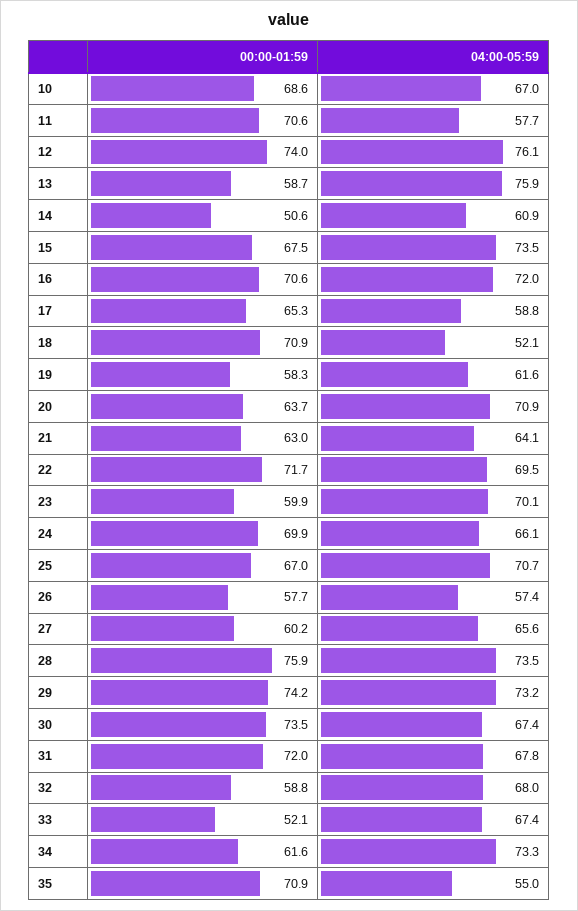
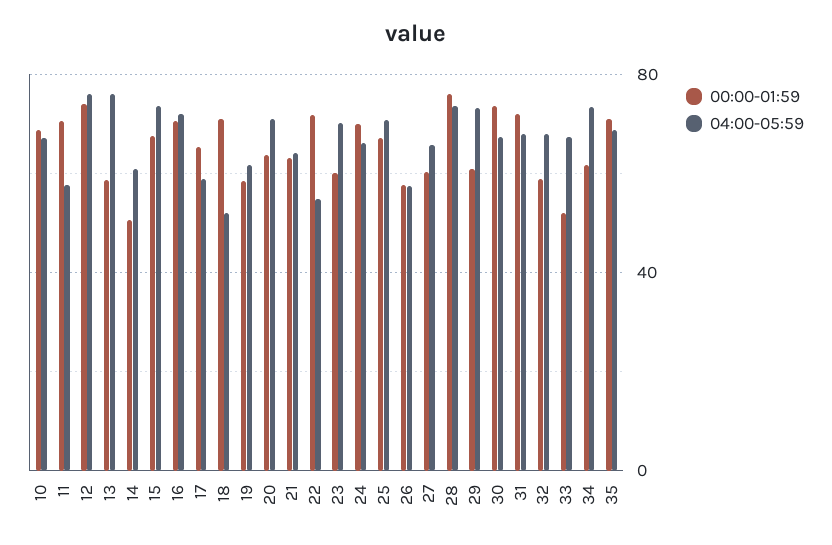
  {
    "00:00-01:59": {
      "10": 68.6,
      "11": 70.6,
      "12": 74,
      "13": 58.7,
      "14": 50.6,
      "15": 67.5,
      "16": 70.6,
      "17": 65.3,
      "18": 70.9,
      "19": 58.3,
      "20": 63.7,
      "21": 63,
      "22": 71.7,
      "23": 59.9,
      "24": 69.9,
      "25": 67,
      "26": 57.7,
      "27": 60.2,
      "28": 75.9,
-     "29": 74.2,
+     "29": 60,
      "30": 73.5,
      "31": 72,
      "32": 58.8,
      "33": 52.1,
      "34": 61.6,
      "35": 70.9
    },
    "04:00-05:59": {
      "10": 67,
      "11": 57.7,
      "12": 76.1,
      "13": 75.9,
      "14": 60.9,
      "15": 73.5,
      "16": 72,
      "17": 58.8,
      "18": 52.1,
      "19": 61.6,
      "20": 70.9,
      "21": 64.1,
-     "22": 69.5,
+     "22": 55,
      "23": 70.1,
      "24": 66.1,
      "25": 70.7,
      "26": 57.4,
      "27": 65.6,
      "28": 73.5,
      "29": 73.2,
      "30": 67.4,
      "31": 67.8,
      "32": 68,
      "33": 67.4,
      "34": 73.3,
-     "35": 55
+     "35": 70
    }
  }

